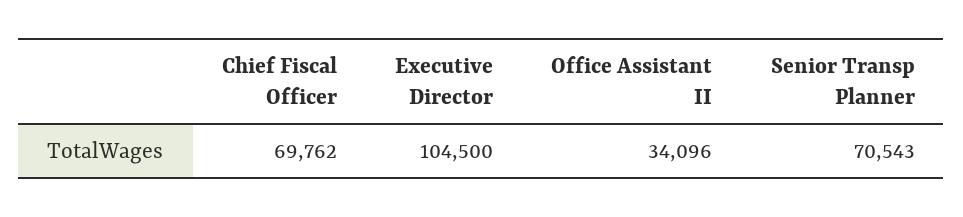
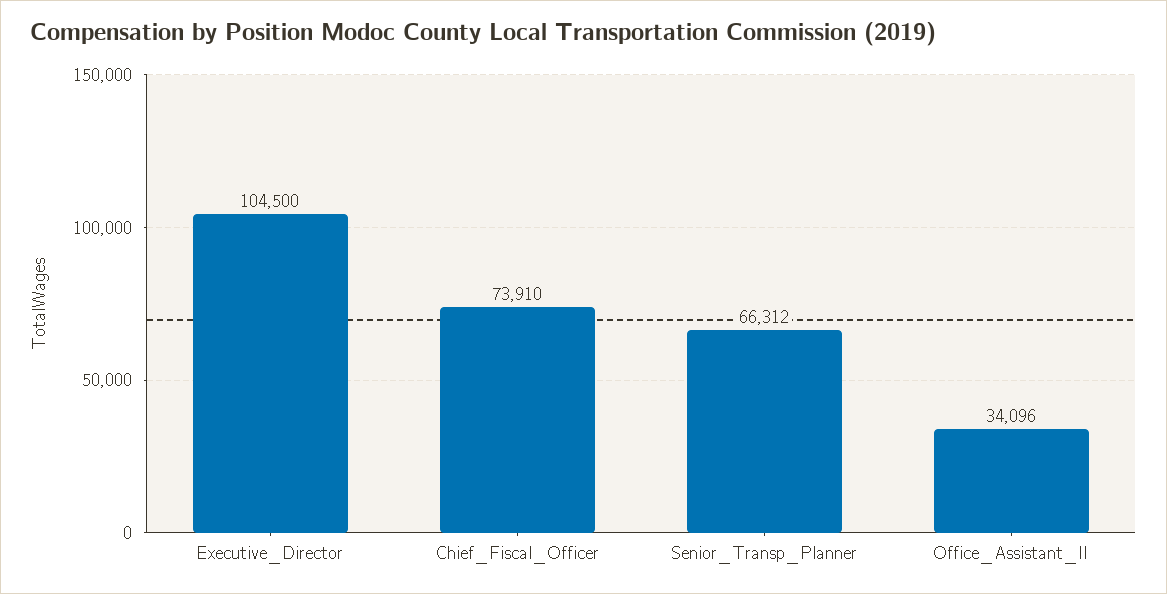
  {
-   "Chief Fiscal Officer": 69762,
+   "Chief Fiscal Officer": 73910,
    "Executive Director": 104500,
    "Office Assistant II": 34096,
-   "Senior Transp Planner": 70543
+   "Senior Transp Planner": 66312
  }

